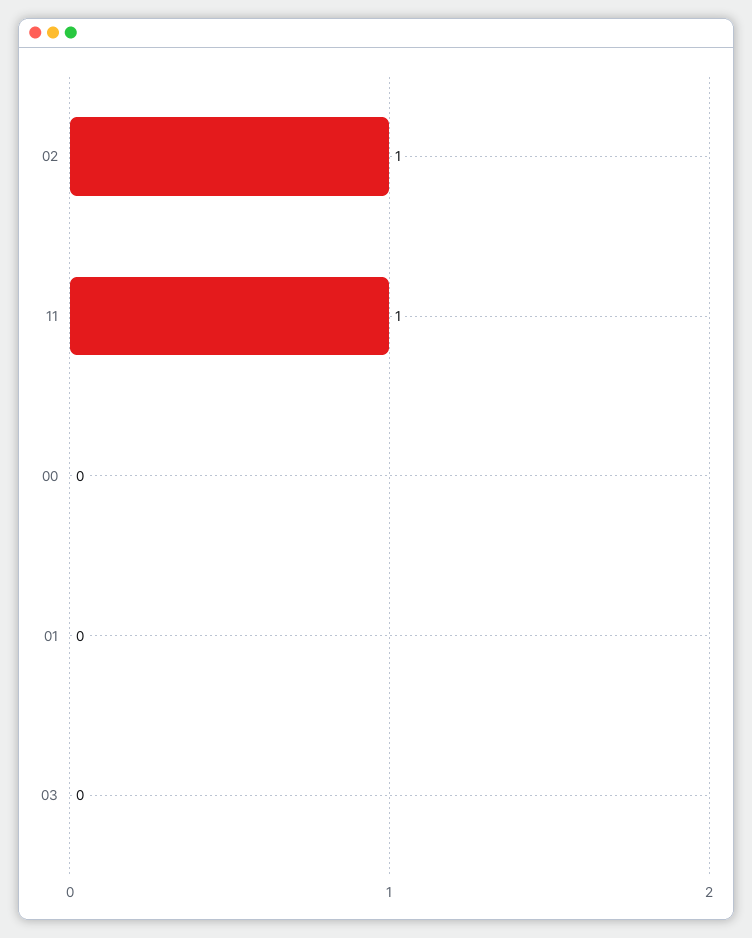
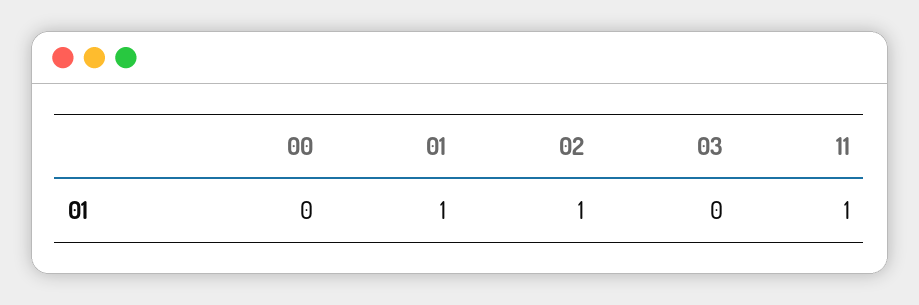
  {
    "02": 1,
    "11": 1,
    "00": 0,
-   "01": 0,
+   "01": 1,
    "03": 0
  }

